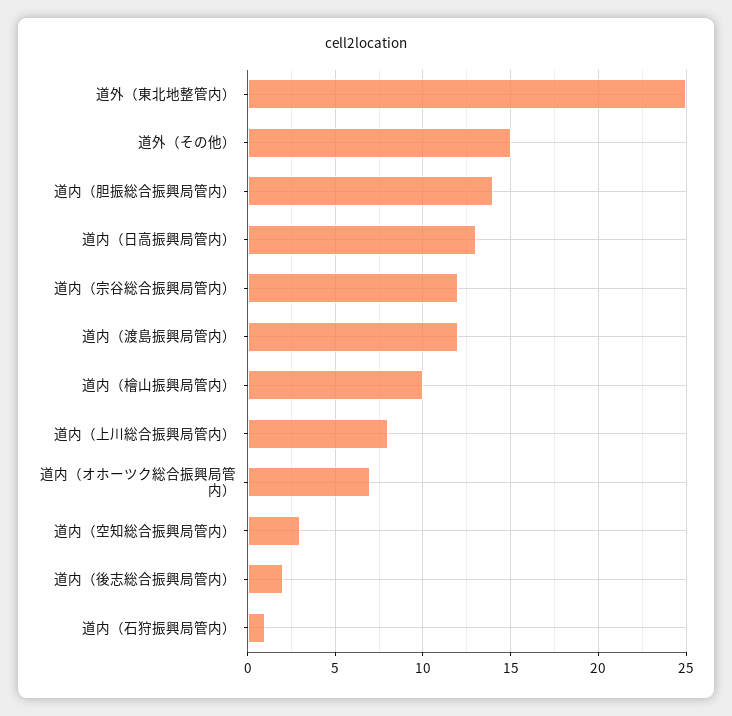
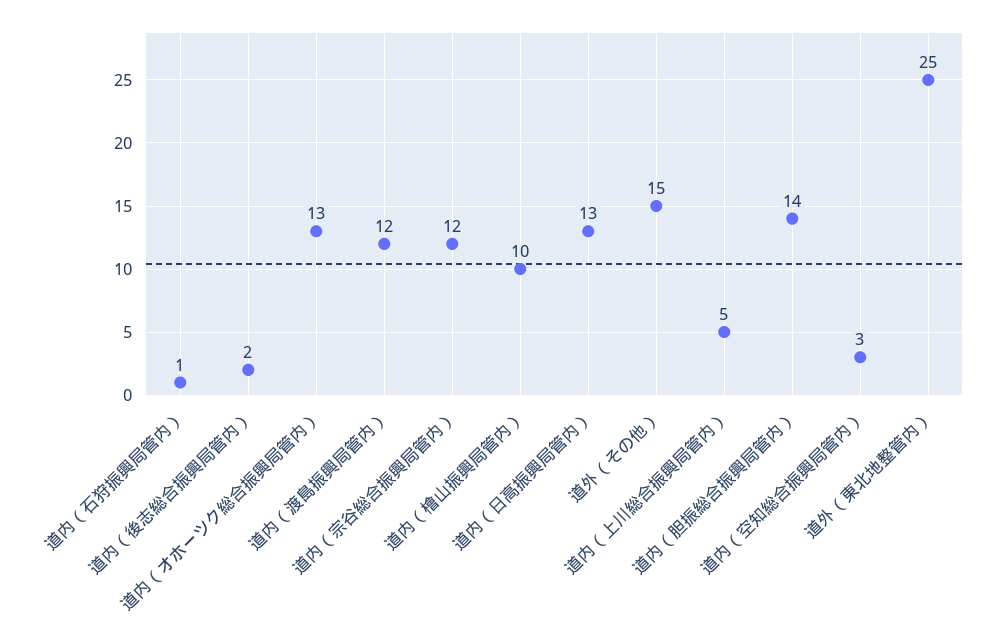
  {
    "道外（東北地整管内）": 25,
    "道外（その他）": 15,
    "道内（胆振総合振興局管内）": 14,
    "道内（日高振興局管内）": 13,
    "道内（宗谷総合振興局管内）": 12,
    "道内（渡島振興局管内）": 12,
    "道内（檜山振興局管内）": 10,
-   "道内（上川総合振興局管内）": 8,
+   "道内（上川総合振興局管内）": 5,
-   "道内（オホーツク総合振興局管内）": 7,
+   "道内（オホーツク総合振興局管内）": 13,
    "道内（空知総合振興局管内）": 3,
    "道内（後志総合振興局管内）": 2,
    "道内（石狩振興局管内）": 1
  }

